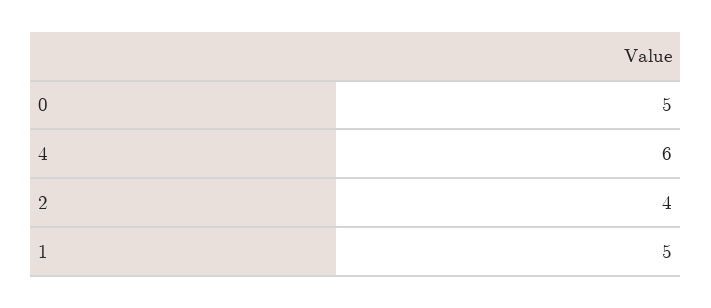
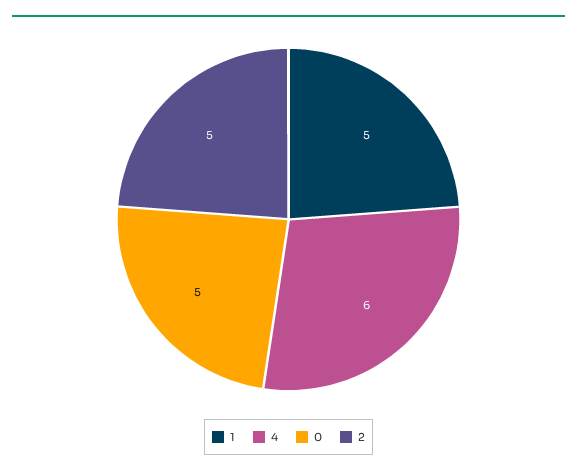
  {
    "0": 5,
    "4": 6,
-   "2": 4,
+   "2": 5,
    "1": 5
  }

